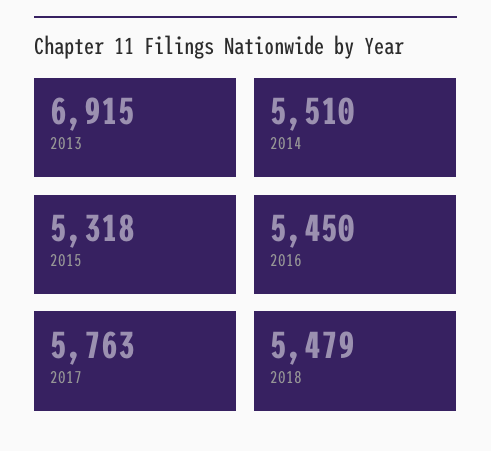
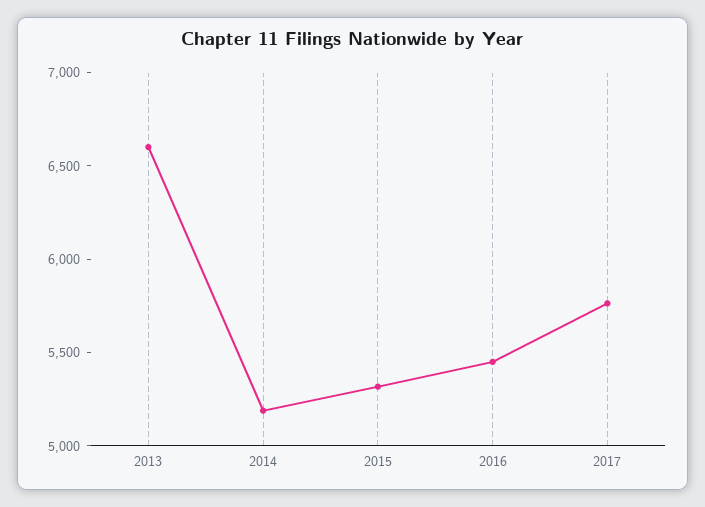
  {
-   "2013": 6915,
+   "2013": 6600,
-   "2014": 5510,
+   "2014": 5200,
    "2015": 5318,
    "2016": 5450,
-   "2017": 5763,
+   "2017": 5763
-   "2018": 5479
  }

